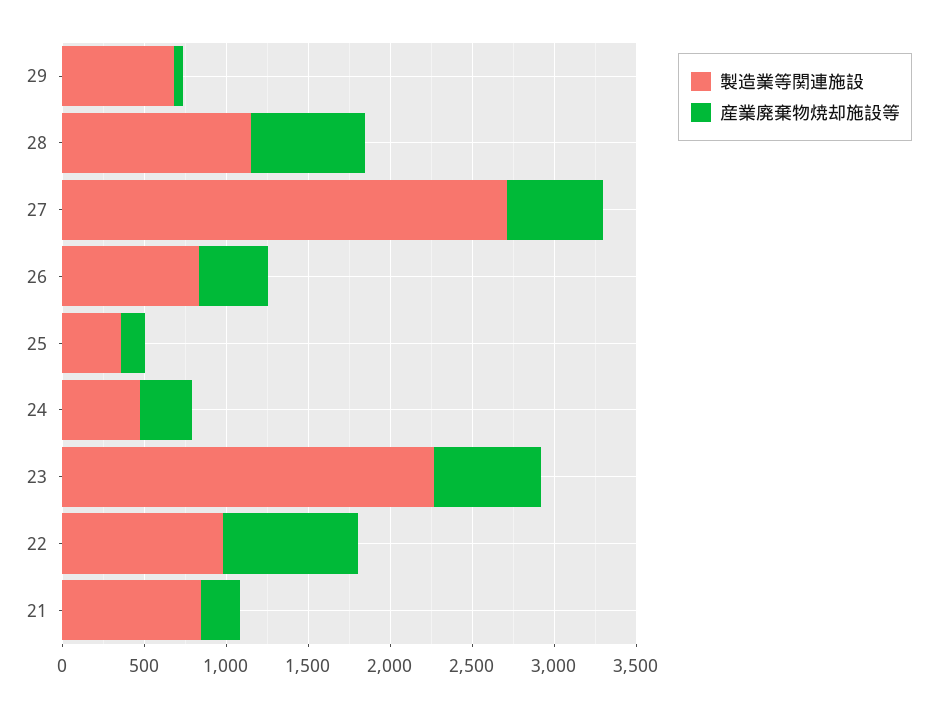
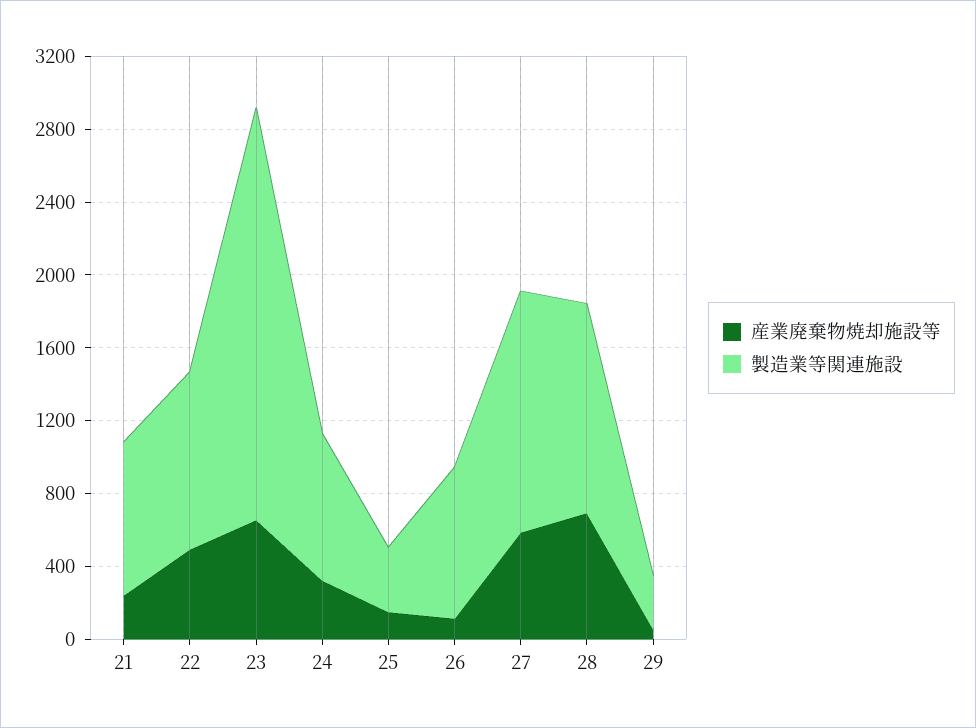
  {
    "製造業等関連施設": {
-     "29": 700,
+     "29": 300,
      "28": 1200,
-     "27": 2700,
+     "27": 1300,
      "26": 800,
      "25": 400,
-     "24": 500,
+     "24": 800,
      "23": 2300,
      "22": 1000,
      "21": 800
    },
    "産業廃棄物焼却施設等": {
      "29": 100,
      "28": 700,
      "27": 600,
-     "26": 400,
+     "26": 100,
      "25": 100,
      "24": 300,
      "23": 700,
-     "22": 800,
+     "22": 500,
      "21": 200
    }
  }

